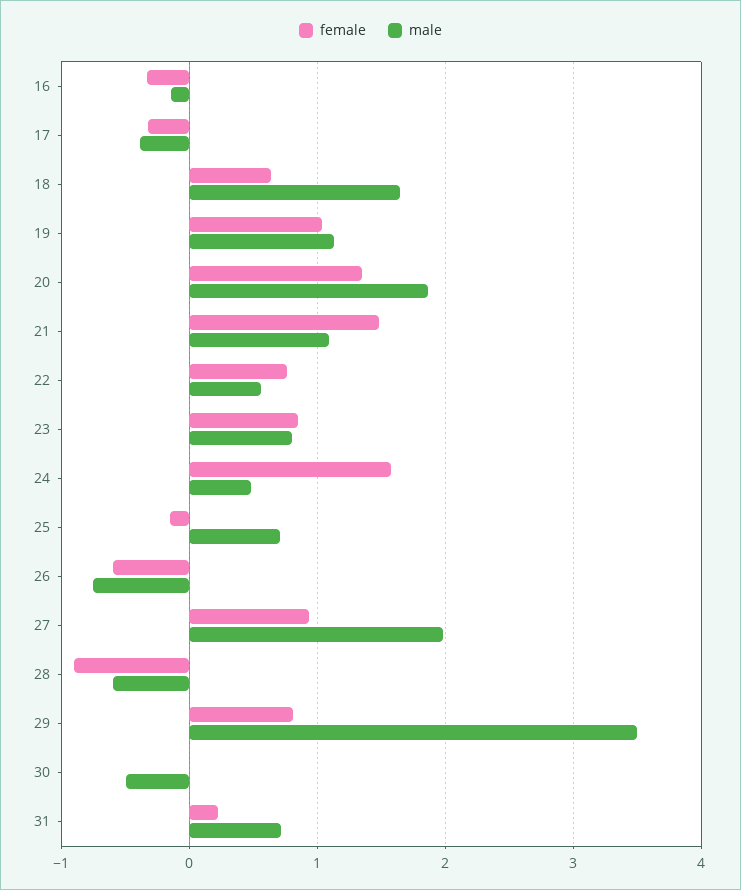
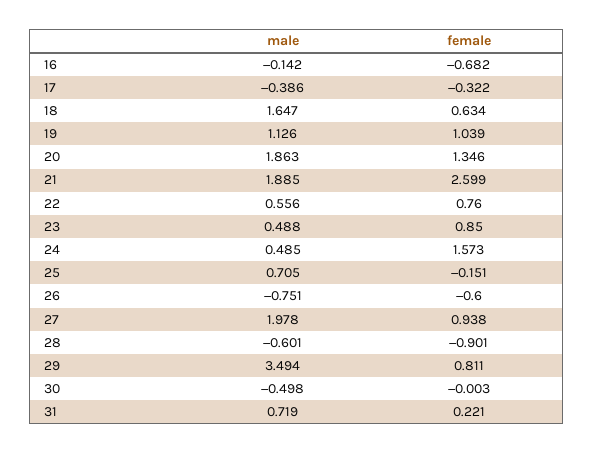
  {
    "female": {
-     "16": -0.3,
+     "16": -0.682,
      "17": -0.322,
      "18": 0.634,
      "19": 1.039,
      "20": 1.346,
-     "21": 1.5,
+     "21": 2.599,
      "22": 0.76,
      "23": 0.85,
      "24": 1.573,
      "25": -0.151,
      "26": -0.6,
      "27": 0.938,
      "28": -0.901,
      "29": 0.811,
      "30": -0.003,
      "31": 0.221
    },
    "male": {
      "16": -0.142,
      "17": -0.386,
      "18": 1.647,
      "19": 1.126,
      "20": 1.863,
-     "21": 1.1,
+     "21": 1.885,
      "22": 0.556,
-     "23": 0.8,
+     "23": 0.488,
      "24": 0.485,
      "25": 0.705,
      "26": -0.751,
      "27": 1.978,
      "28": -0.601,
      "29": 3.494,
      "30": -0.498,
      "31": 0.719
    }
  }

